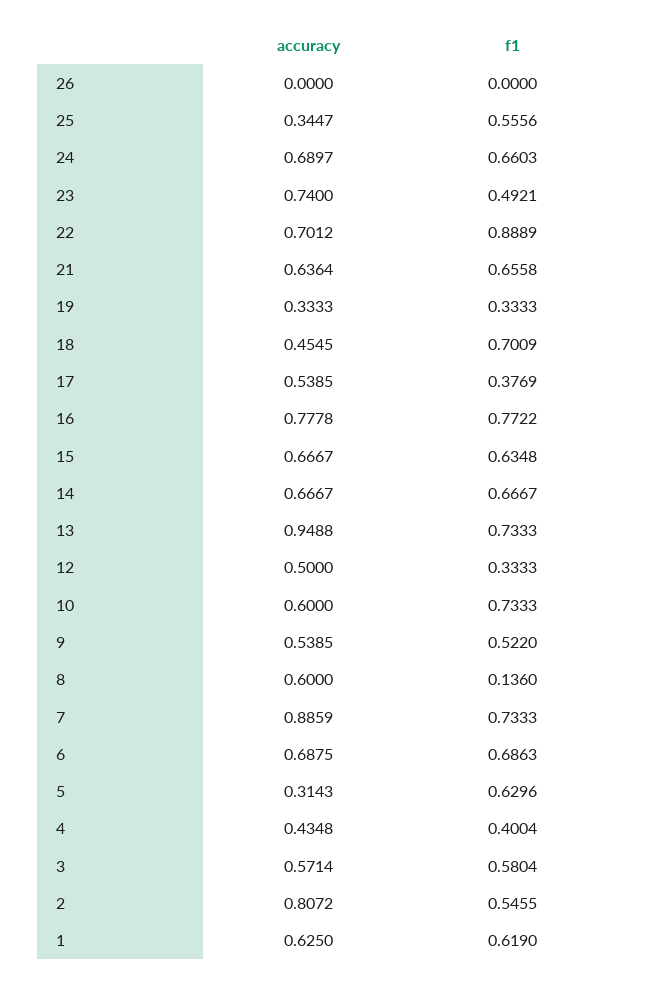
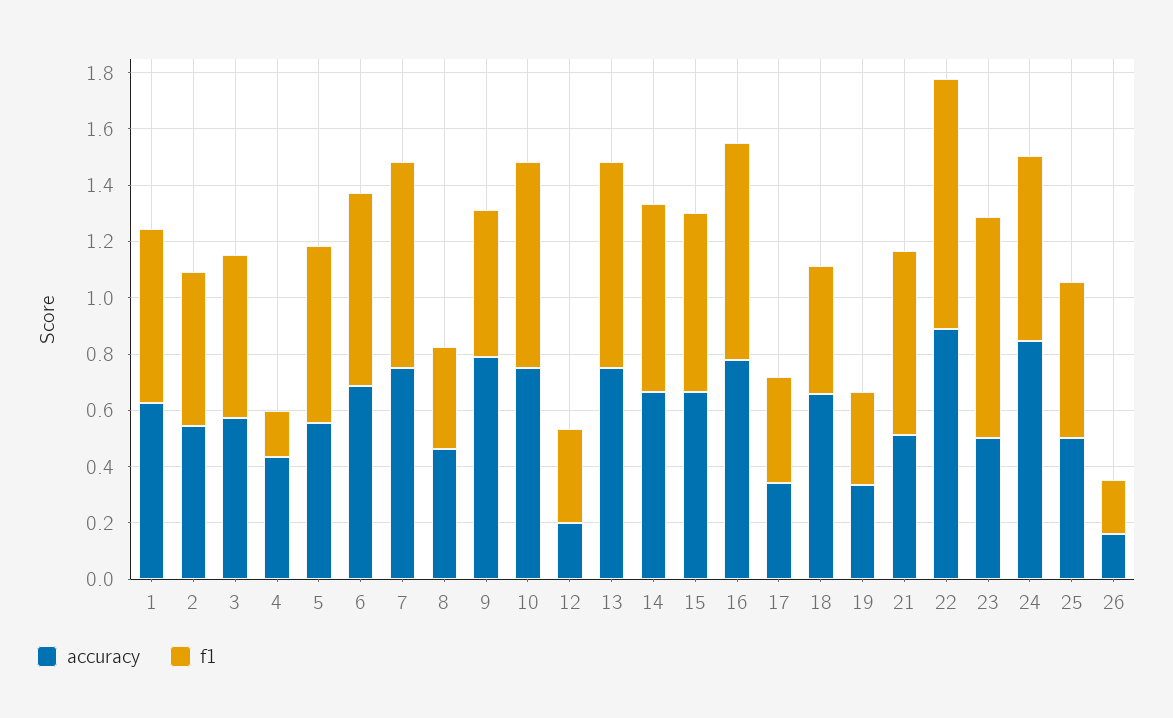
  {
    "accuracy": {
-     "26": 0,
+     "26": 0.15,
-     "25": 0.3447,
+     "25": 0.5,
-     "24": 0.6897,
+     "24": 0.85,
-     "23": 0.74,
+     "23": 0.5,
-     "22": 0.7012,
+     "22": 0.9,
-     "21": 0.6364,
+     "21": 0.5,
      "19": 0.3333,
-     "18": 0.4545,
+     "18": 0.65,
-     "17": 0.5385,
+     "17": 0.35,
      "16": 0.7778,
      "15": 0.6667,
      "14": 0.6667,
-     "13": 0.9488,
+     "13": 0.75,
-     "12": 0.5,
+     "12": 0.2,
-     "10": 0.6,
+     "10": 0.75,
-     "9": 0.5385,
+     "9": 0.8,
-     "8": 0.6,
+     "8": 0.45,
-     "7": 0.8859,
+     "7": 0.75,
      "6": 0.6875,
-     "5": 0.3143,
+     "5": 0.55,
      "4": 0.4348,
      "3": 0.5714,
-     "2": 0.8072,
+     "2": 0.55,
      "1": 0.625
    },
    "f1": {
-     "26": 0,
+     "26": 0.2,
      "25": 0.5556,
      "24": 0.6603,
-     "23": 0.4921,
+     "23": 0.8,
      "22": 0.8889,
      "21": 0.6558,
      "19": 0.3333,
-     "18": 0.7009,
+     "18": 0.45,
      "17": 0.3769,
      "16": 0.7722,
      "15": 0.6348,
      "14": 0.6667,
      "13": 0.7333,
      "12": 0.3333,
      "10": 0.7333,
      "9": 0.522,
-     "8": 0.136,
+     "8": 0.35,
      "7": 0.7333,
      "6": 0.6863,
      "5": 0.6296,
-     "4": 0.4004,
+     "4": 0.15,
      "3": 0.5804,
      "2": 0.5455,
      "1": 0.619
    }
  }

